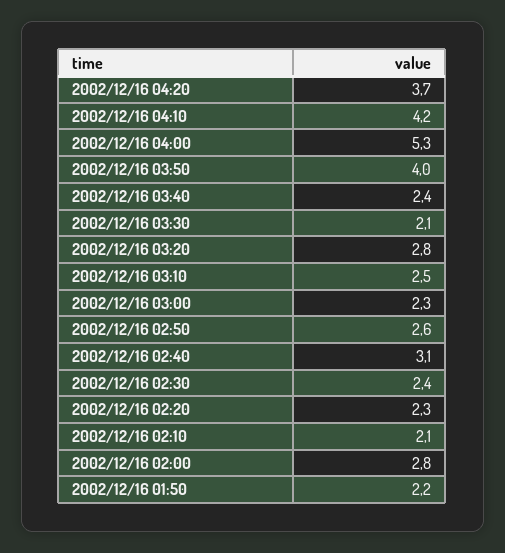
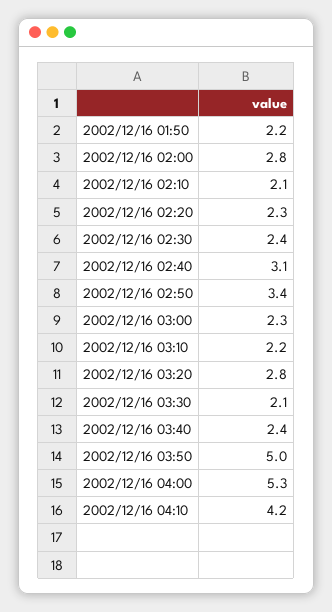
  {
-   "2002/12/16 04:20": 3.7,
    "2002/12/16 04:10": 4.2,
    "2002/12/16 04:00": 5.3,
-   "2002/12/16 03:50": 4,
+   "2002/12/16 03:50": 5,
    "2002/12/16 03:40": 2.4,
    "2002/12/16 03:30": 2.1,
    "2002/12/16 03:20": 2.8,
-   "2002/12/16 03:10": 2.5,
+   "2002/12/16 03:10": 2.2,
    "2002/12/16 03:00": 2.3,
-   "2002/12/16 02:50": 2.6,
+   "2002/12/16 02:50": 3.4,
    "2002/12/16 02:40": 3.1,
    "2002/12/16 02:30": 2.4,
    "2002/12/16 02:20": 2.3,
    "2002/12/16 02:10": 2.1,
    "2002/12/16 02:00": 2.8,
    "2002/12/16 01:50": 2.2
  }

